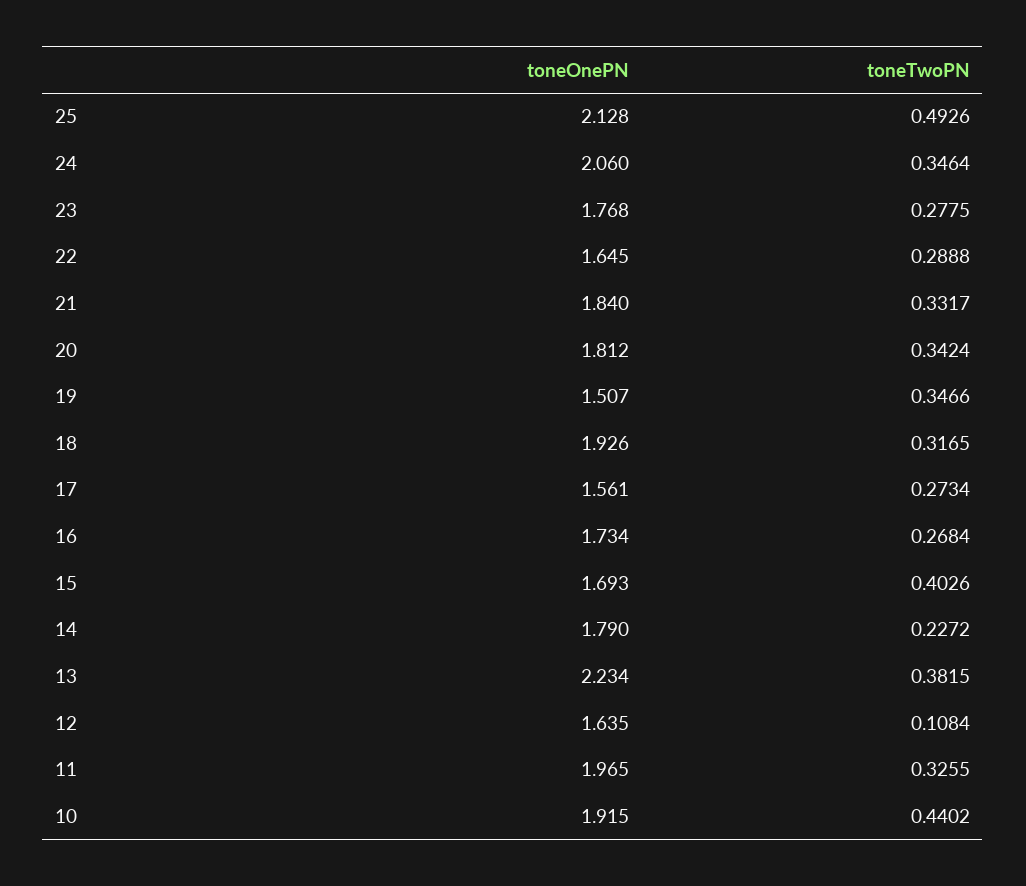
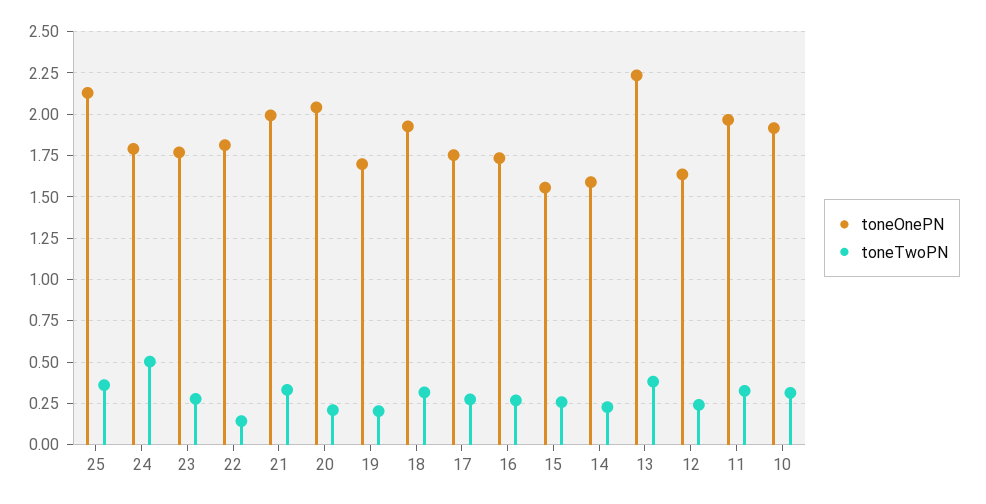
  {
    "toneOnePN": {
      "25": 2.128,
-     "24": 2.06,
+     "24": 1.8,
      "23": 1.768,
-     "22": 1.645,
+     "22": 1.8,
-     "21": 1.84,
+     "21": 2,
-     "20": 1.812,
+     "20": 2.05,
-     "19": 1.507,
+     "19": 1.7,
      "18": 1.926,
-     "17": 1.561,
+     "17": 1.75,
      "16": 1.734,
-     "15": 1.693,
+     "15": 1.55,
-     "14": 1.79,
+     "14": 1.6,
      "13": 2.234,
      "12": 1.635,
      "11": 1.965,
      "10": 1.915
    },
    "toneTwoPN": {
-     "25": 0.4926,
+     "25": 0.35,
-     "24": 0.3464,
+     "24": 0.5,
      "23": 0.2775,
-     "22": 0.2888,
+     "22": 0.15,
      "21": 0.3317,
-     "20": 0.3424,
+     "20": 0.2,
-     "19": 0.3466,
+     "19": 0.2,
      "18": 0.3165,
      "17": 0.2734,
      "16": 0.2684,
-     "15": 0.4026,
+     "15": 0.25,
      "14": 0.2272,
      "13": 0.3815,
-     "12": 0.1084,
+     "12": 0.25,
      "11": 0.3255,
-     "10": 0.4402
+     "10": 0.3
    }
  }

